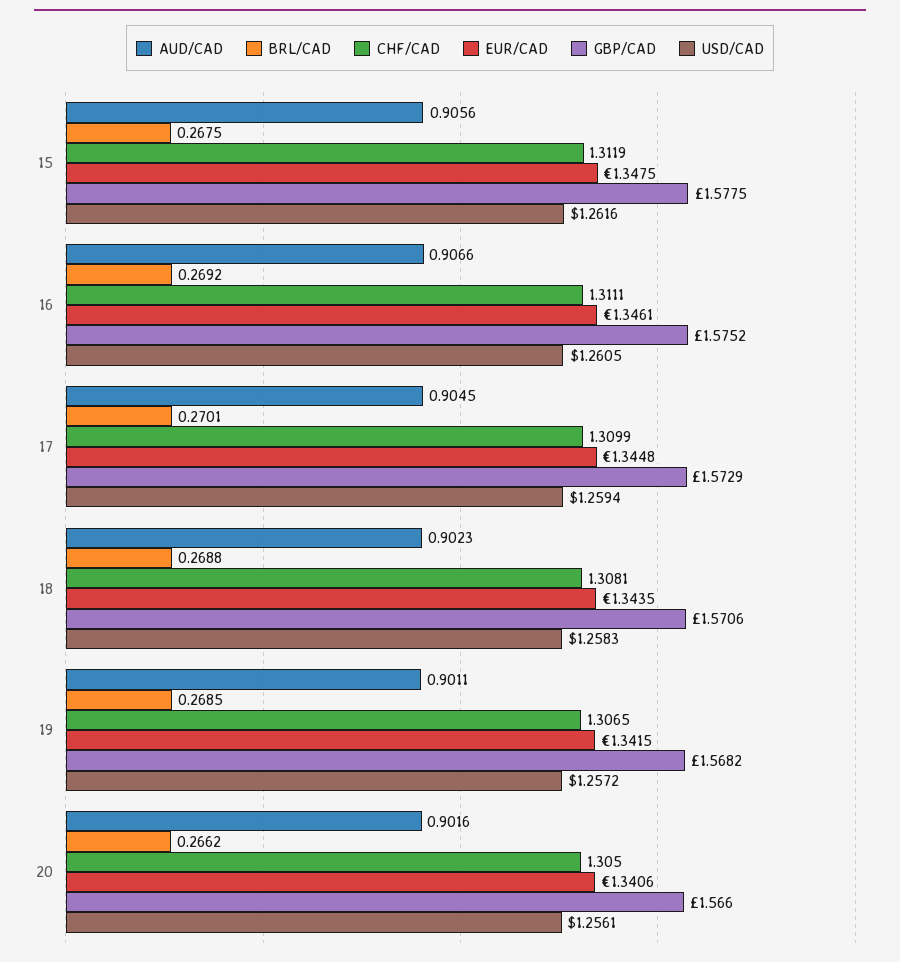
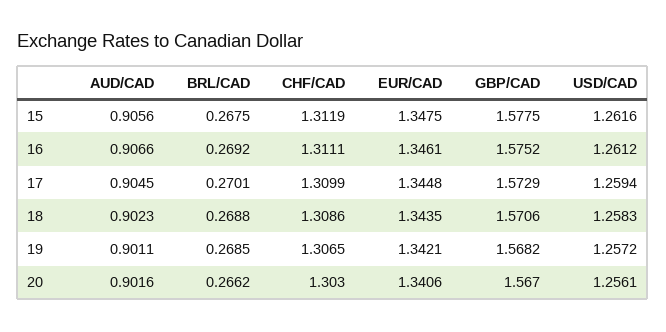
  {
    "AUD/CAD": {
      "15": 0.9056,
      "16": 0.9066,
      "17": 0.9045,
      "18": 0.9023,
      "19": 0.9011,
      "20": 0.9016
    },
    "BRL/CAD": {
      "15": 0.2675,
      "16": 0.2692,
      "17": 0.2701,
      "18": 0.2688,
      "19": 0.2685,
      "20": 0.2662
    },
    "CHF/CAD": {
      "15": 1.3119,
      "16": 1.3111,
      "17": 1.3099,
-     "18": 1.3081,
+     "18": 1.3086,
      "19": 1.3065,
-     "20": 1.305
+     "20": 1.303
    },
    "EUR/CAD": {
      "15": 1.3475,
      "16": 1.3461,
      "17": 1.3448,
      "18": 1.3435,
-     "19": 1.3415,
+     "19": 1.3421,
      "20": 1.3406
    },
    "GBP/CAD": {
      "15": 1.5775,
      "16": 1.5752,
      "17": 1.5729,
      "18": 1.5706,
      "19": 1.5682,
-     "20": 1.566
+     "20": 1.567
    },
    "USD/CAD": {
      "15": 1.2616,
-     "16": 1.2605,
+     "16": 1.2612,
      "17": 1.2594,
      "18": 1.2583,
      "19": 1.2572,
      "20": 1.2561
    }
  }

